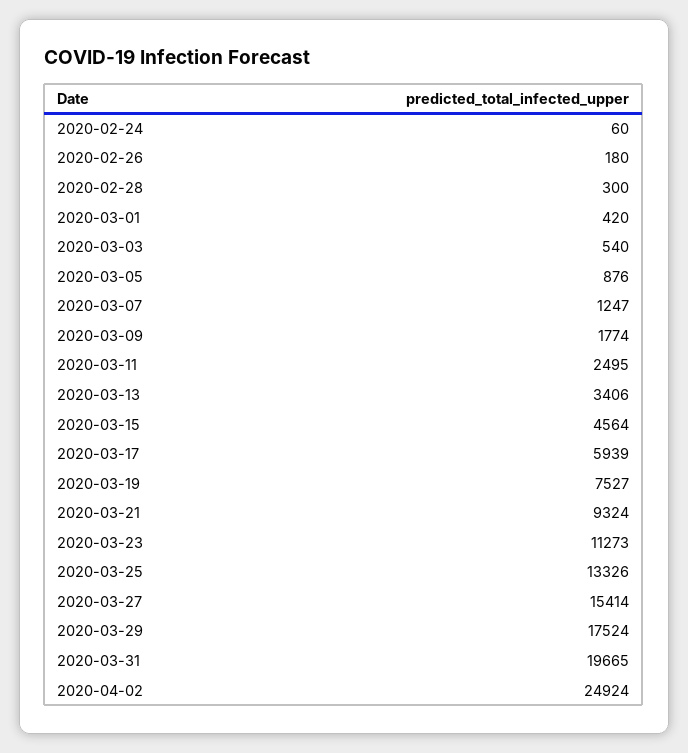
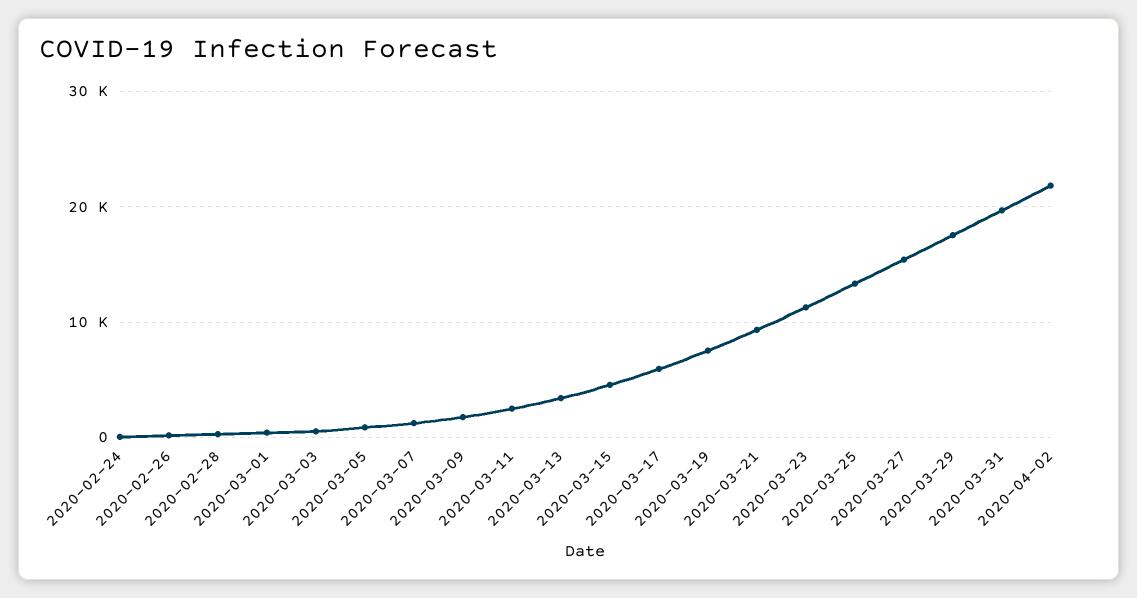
  {
    "2020-02-24": 60,
    "2020-02-26": 180,
    "2020-02-28": 300,
    "2020-03-01": 420,
    "2020-03-03": 540,
    "2020-03-05": 876,
    "2020-03-07": 1247,
    "2020-03-09": 1774,
    "2020-03-11": 2495,
    "2020-03-13": 3406,
    "2020-03-15": 4564,
    "2020-03-17": 5939,
    "2020-03-19": 7527,
    "2020-03-21": 9324,
    "2020-03-23": 11273,
    "2020-03-25": 13326,
    "2020-03-27": 15414,
    "2020-03-29": 17524,
    "2020-03-31": 19665,
-   "2020-04-02": 24924
+   "2020-04-02": 22000
  }

